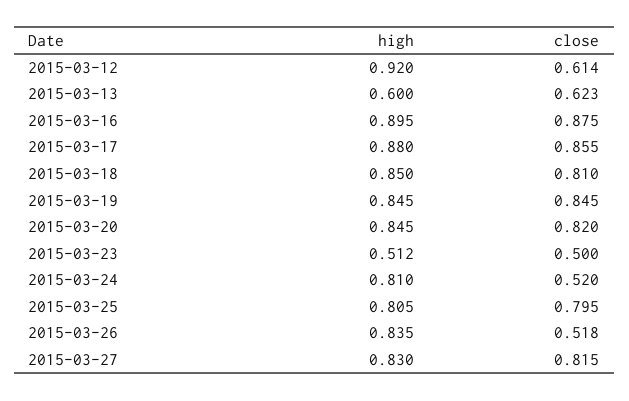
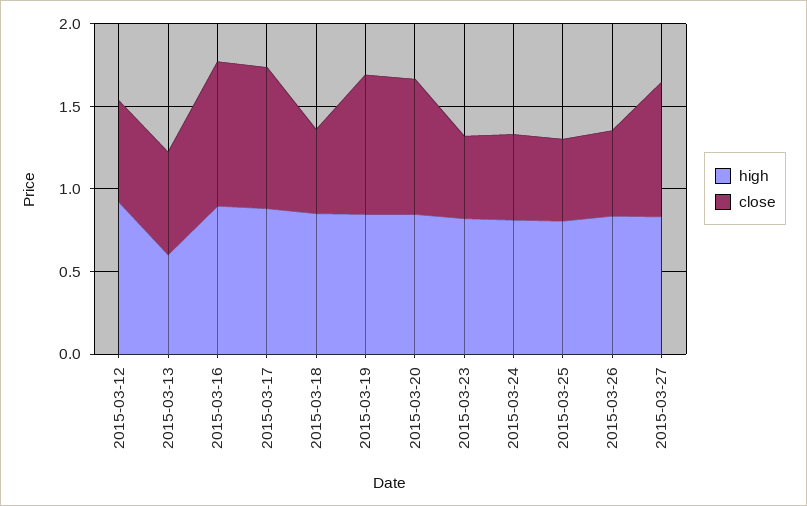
  {
    "high": {
      "2015-03-12": 0.92,
      "2015-03-13": 0.6,
      "2015-03-16": 0.895,
      "2015-03-17": 0.88,
      "2015-03-18": 0.85,
      "2015-03-19": 0.845,
      "2015-03-20": 0.845,
-     "2015-03-23": 0.512,
+     "2015-03-23": 0.8,
      "2015-03-24": 0.81,
      "2015-03-25": 0.805,
      "2015-03-26": 0.835,
      "2015-03-27": 0.83
    },
    "close": {
      "2015-03-12": 0.614,
      "2015-03-13": 0.623,
      "2015-03-16": 0.875,
      "2015-03-17": 0.855,
-     "2015-03-18": 0.81,
+     "2015-03-18": 0.5,
      "2015-03-19": 0.845,
      "2015-03-20": 0.82,
      "2015-03-23": 0.5,
      "2015-03-24": 0.52,
-     "2015-03-25": 0.795,
+     "2015-03-25": 0.5,
      "2015-03-26": 0.518,
      "2015-03-27": 0.815
    }
  }

